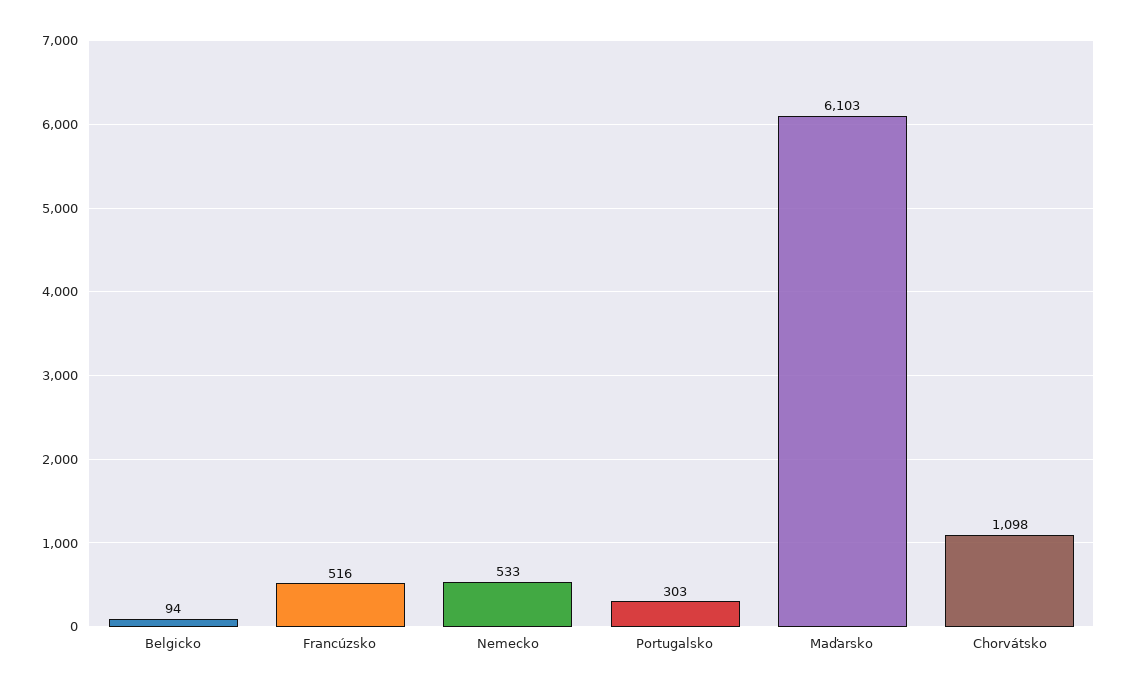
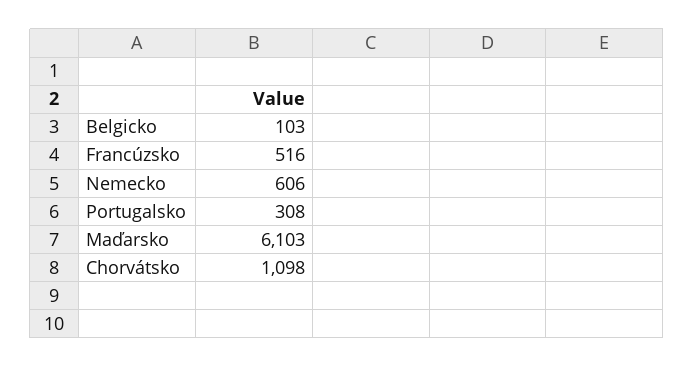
  {
-   "Belgicko": 94,
+   "Belgicko": 103,
    "Francúzsko": 516,
-   "Nemecko": 533,
+   "Nemecko": 606,
-   "Portugalsko": 303,
+   "Portugalsko": 308,
    "Maďarsko": 6103,
    "Chorvátsko": 1098
  }

